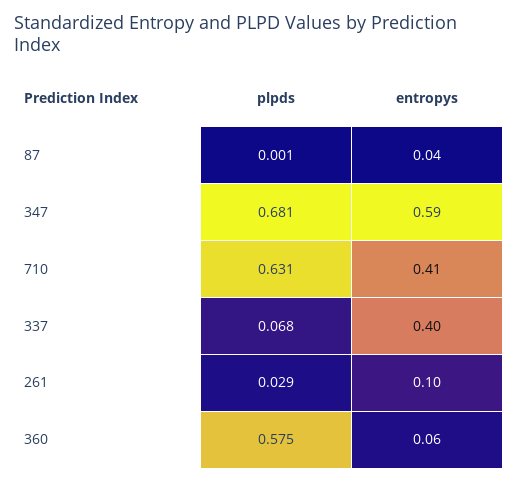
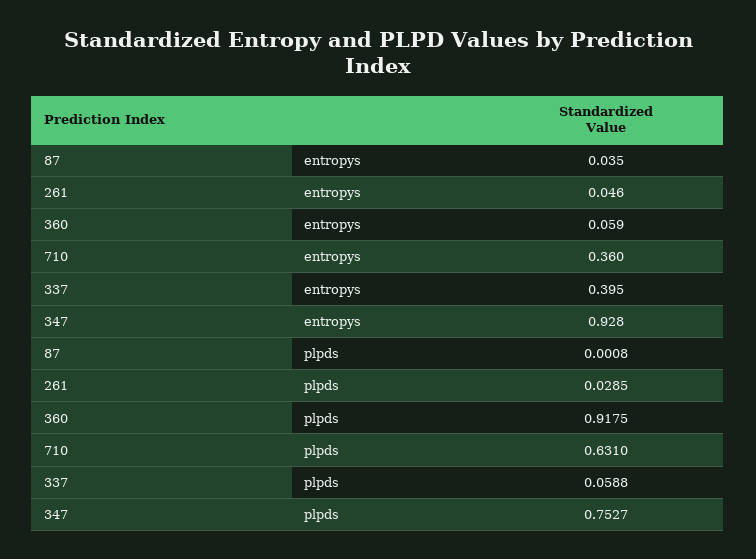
  {
    "plpds": {
      "87": 0.0008,
-     "347": 0.681,
+     "347": 0.7527,
      "710": 0.631,
-     "337": 0.068,
+     "337": 0.0588,
      "261": 0.0285,
-     "360": 0.575
+     "360": 0.9175
    },
    "entropys": {
      "87": 0.035,
-     "347": 0.59,
+     "347": 0.928,
-     "710": 0.41,
+     "710": 0.36,
      "337": 0.395,
-     "261": 0.1,
+     "261": 0.046,
      "360": 0.059
    }
  }

